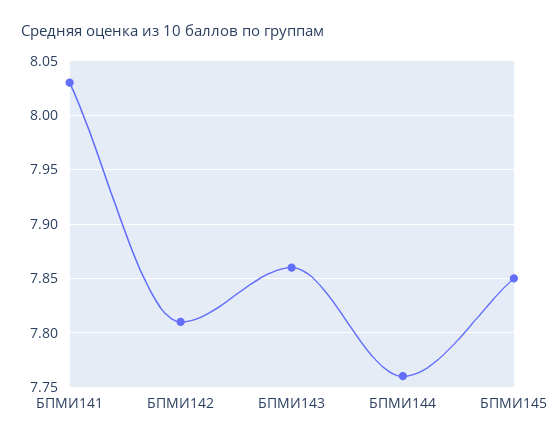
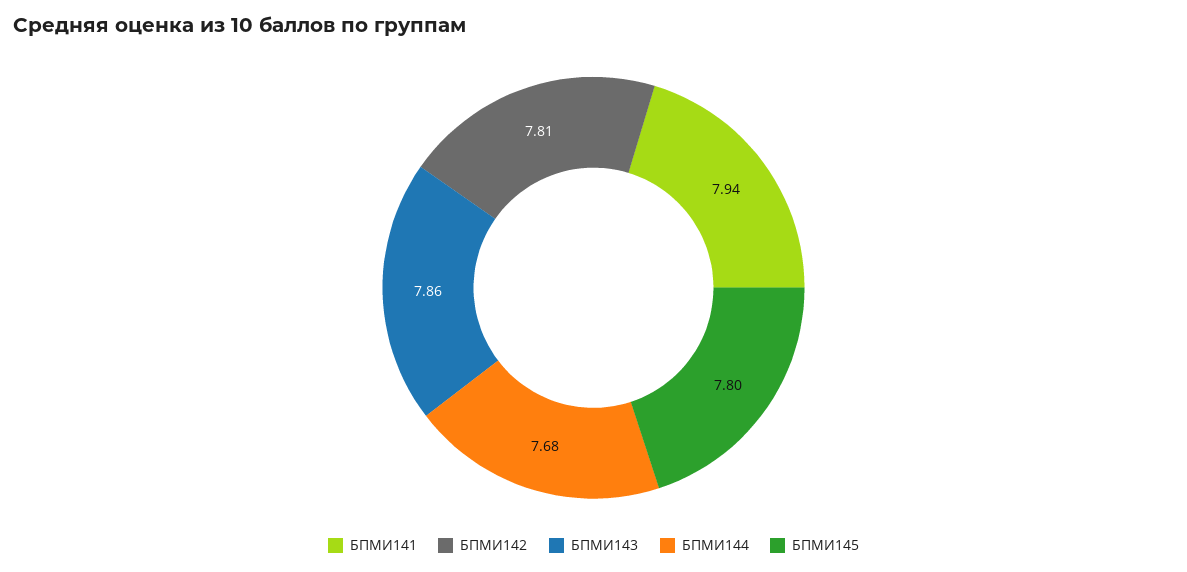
  {
-   "БПМИ141": 8.03,
+   "БПМИ141": 7.94,
    "БПМИ142": 7.81,
    "БПМИ143": 7.86,
-   "БПМИ144": 7.76,
+   "БПМИ144": 7.68,
-   "БПМИ145": 7.85
+   "БПМИ145": 7.8
  }

